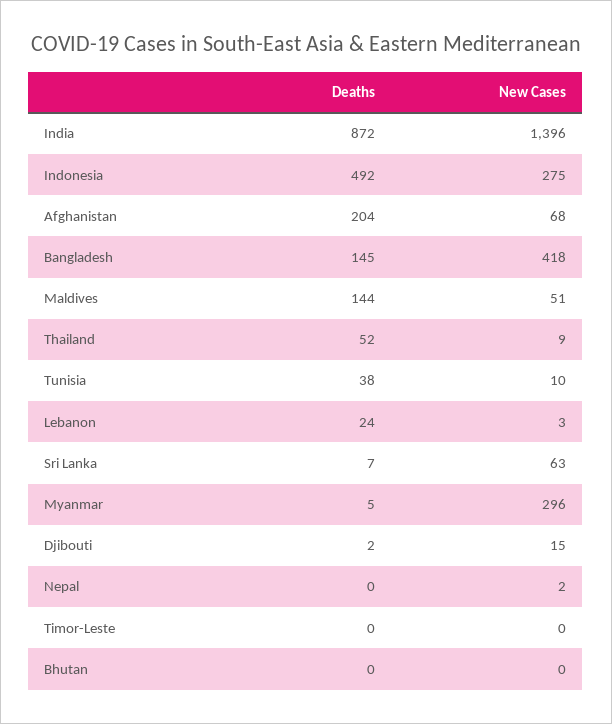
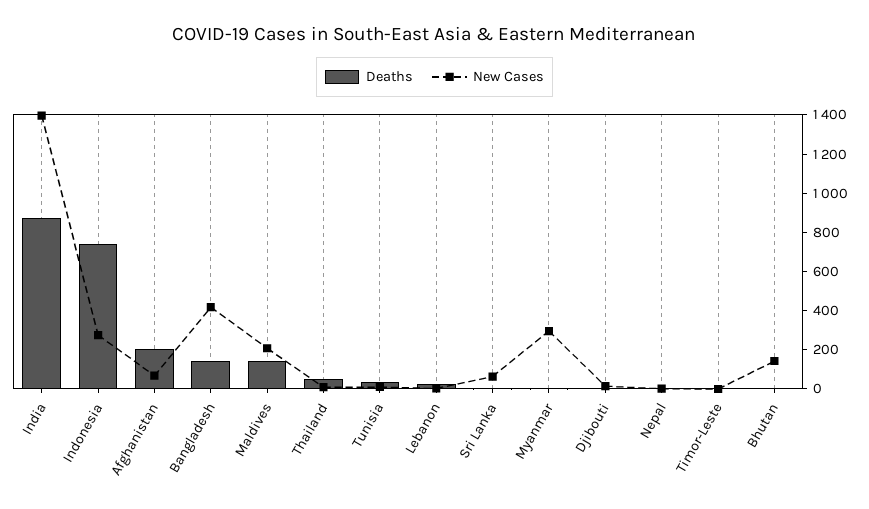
  {
    "Deaths": {
      "India": 872,
-     "Indonesia": 492,
+     "Indonesia": 750,
      "Afghanistan": 204,
      "Bangladesh": 145,
      "Maldives": 144,
      "Thailand": 52,
      "Tunisia": 38,
      "Lebanon": 24,
      "Sri Lanka": 7,
      "Myanmar": 5,
      "Djibouti": 2,
      "Nepal": 0,
      "Timor-Leste": 0,
      "Bhutan": 0
    },
    "New Cases": {
      "India": 1396,
      "Indonesia": 275,
      "Afghanistan": 68,
      "Bangladesh": 418,
-     "Maldives": 51,
+     "Maldives": 200,
      "Thailand": 9,
      "Tunisia": 10,
      "Lebanon": 3,
      "Sri Lanka": 63,
      "Myanmar": 296,
      "Djibouti": 15,
      "Nepal": 2,
      "Timor-Leste": 0,
-     "Bhutan": 0
+     "Bhutan": 150
    }
  }

